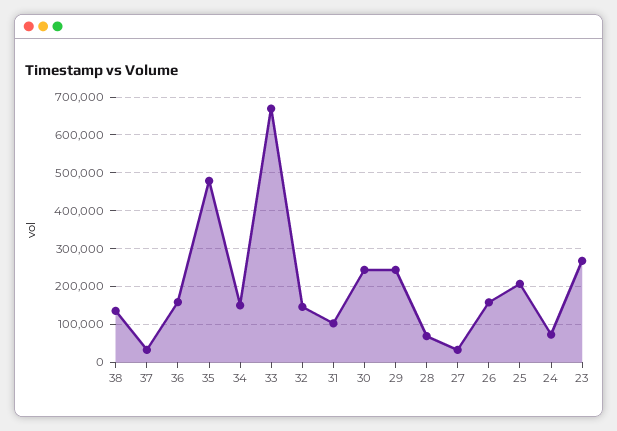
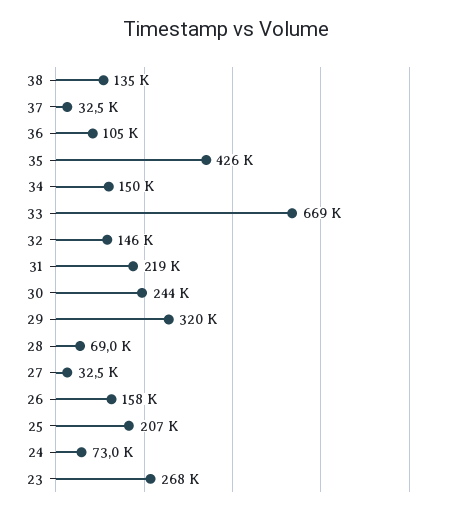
  {
    "38": 135000,
    "37": 32500,
-   "36": 160000,
+   "36": 105000,
-   "35": 480000,
+   "35": 426000,
    "34": 150000,
    "33": 669000,
    "32": 146000,
-   "31": 100000,
+   "31": 219000,
    "30": 244000,
-   "29": 240000,
+   "29": 320000,
    "28": 69000,
    "27": 32500,
    "26": 158000,
    "25": 207000,
    "24": 73000,
    "23": 268000
  }

